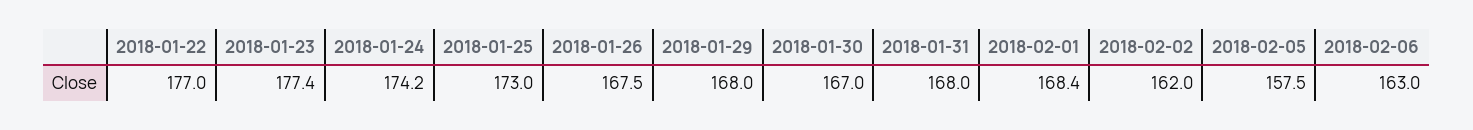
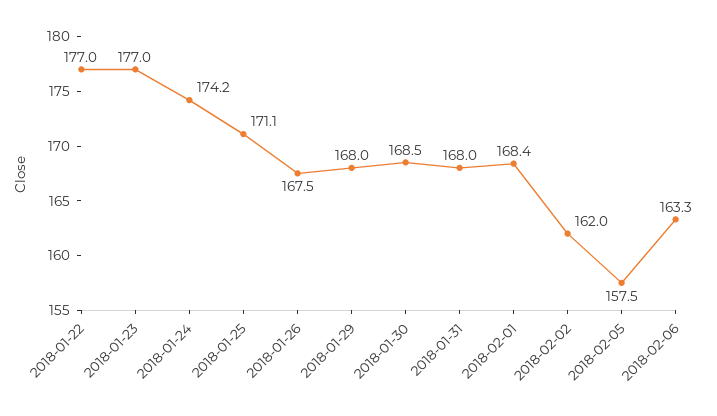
  {
    "2018-01-22": 177,
-   "2018-01-23": 177.4,
+   "2018-01-23": 177,
    "2018-01-24": 174.2,
-   "2018-01-25": 173,
+   "2018-01-25": 171.1,
    "2018-01-26": 167.5,
    "2018-01-29": 168,
-   "2018-01-30": 167,
+   "2018-01-30": 168.5,
    "2018-01-31": 168,
    "2018-02-01": 168.4,
    "2018-02-02": 162,
    "2018-02-05": 157.5,
-   "2018-02-06": 163
+   "2018-02-06": 163.3
  }

